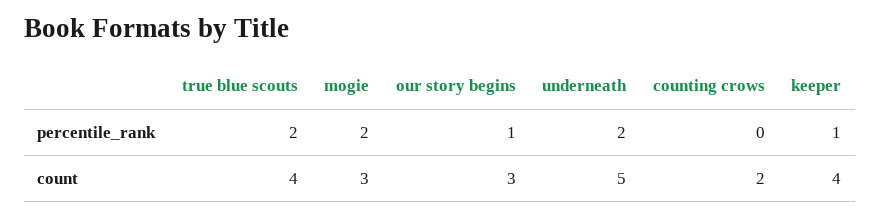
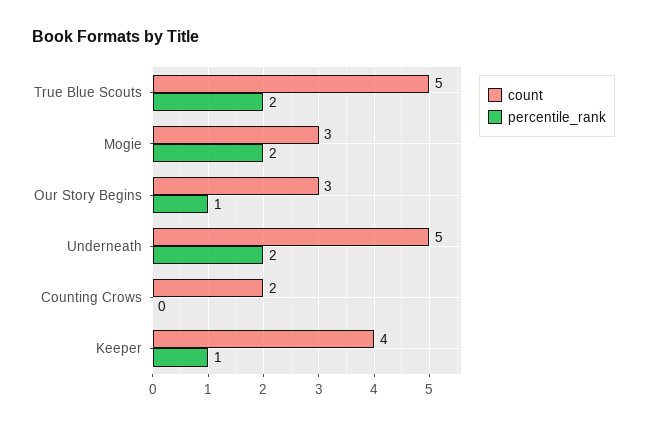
  {
    "percentile_rank": {
      "true blue scouts": 2,
      "mogie": 2,
      "our story begins": 1,
      "underneath": 2,
      "counting crows": 0,
      "keeper": 1
    },
    "count": {
-     "true blue scouts": 4,
+     "true blue scouts": 5,
      "mogie": 3,
      "our story begins": 3,
      "underneath": 5,
      "counting crows": 2,
      "keeper": 4
    }
  }

